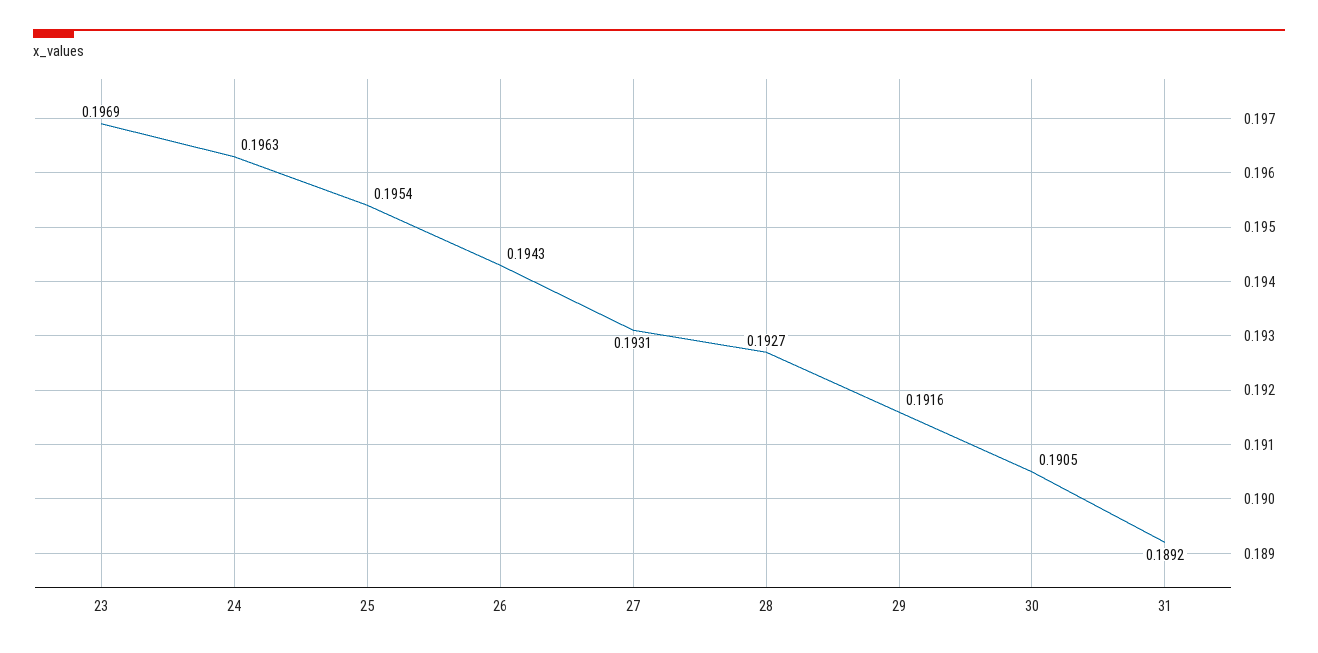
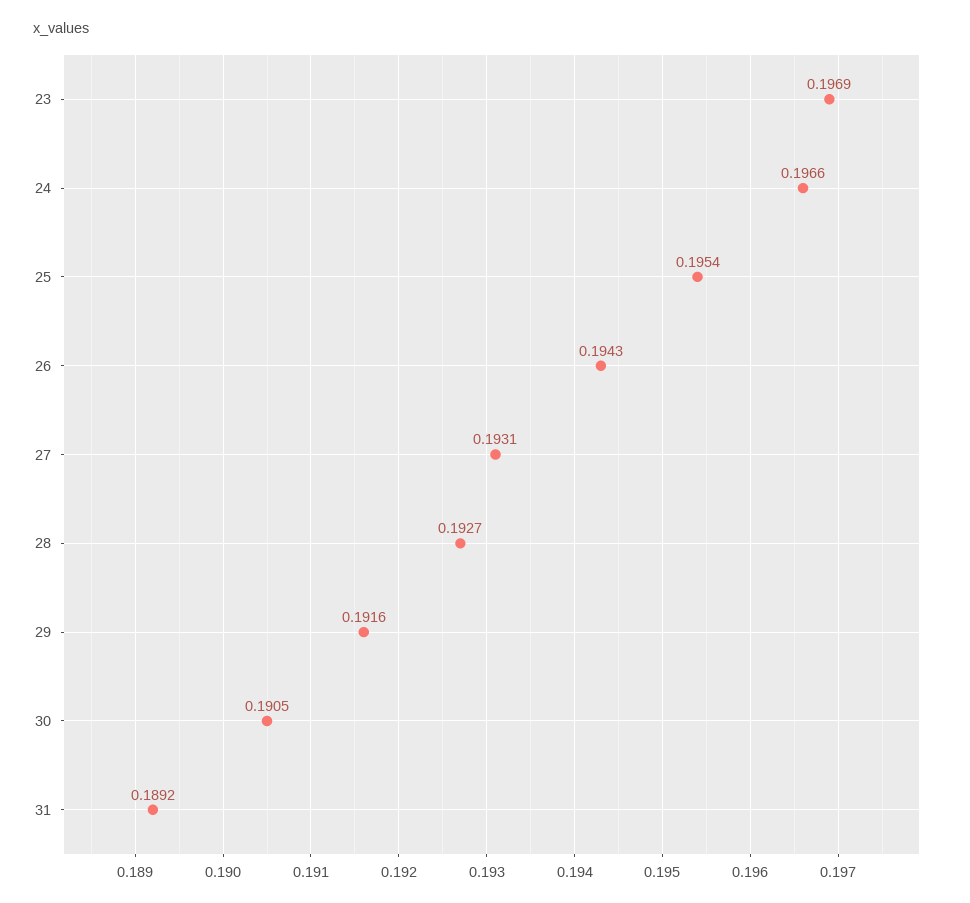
  {
    "23": 0.1969,
-   "24": 0.1963,
+   "24": 0.1966,
    "25": 0.1954,
    "26": 0.1943,
    "27": 0.1931,
    "28": 0.1927,
    "29": 0.1916,
    "30": 0.1905,
    "31": 0.1892
  }

